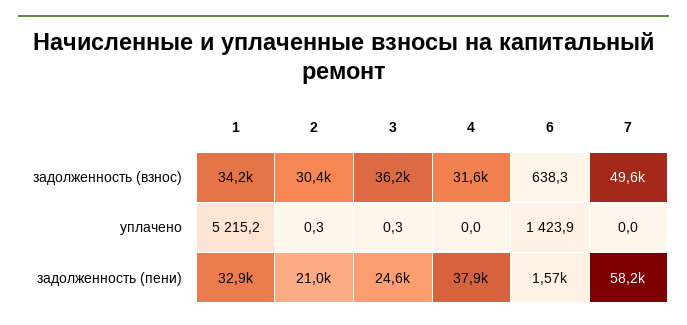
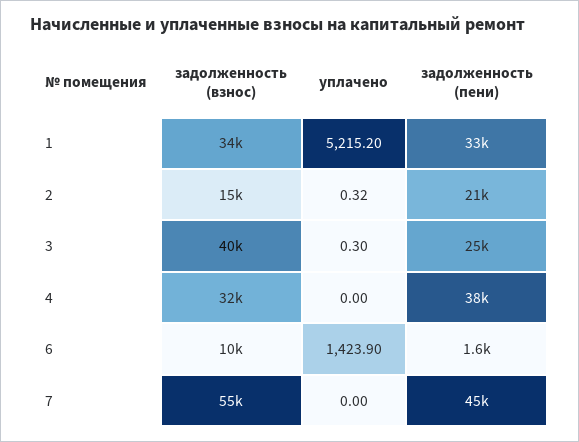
  {
    "1": {
      "задолженность (взнос)": 34200,
      "уплачено": 5215.2,
      "задолженность (пени)": 32900
    },
    "2": {
-     "задолженность (взнос)": 30400,
+     "задолженность (взнос)": 15000,
      "уплачено": 0.32,
      "задолженность (пени)": 21000
    },
    "3": {
-     "задолженность (взнос)": 36200,
+     "задолженность (взнос)": 40000,
      "уплачено": 0.3,
      "задолженность (пени)": 24600
    },
    "4": {
      "задолженность (взнос)": 31600,
      "уплачено": 0,
      "задолженность (пени)": 37900
    },
    "6": {
-     "задолженность (взнос)": 638.3,
+     "задолженность (взнос)": 10000,
      "уплачено": 1423.9,
      "задолженность (пени)": 1570
    },
    "7": {
-     "задолженность (взнос)": 49600,
+     "задолженность (взнос)": 55000,
      "уплачено": 0,
-     "задолженность (пени)": 58200
+     "задолженность (пени)": 45000
    }
  }

